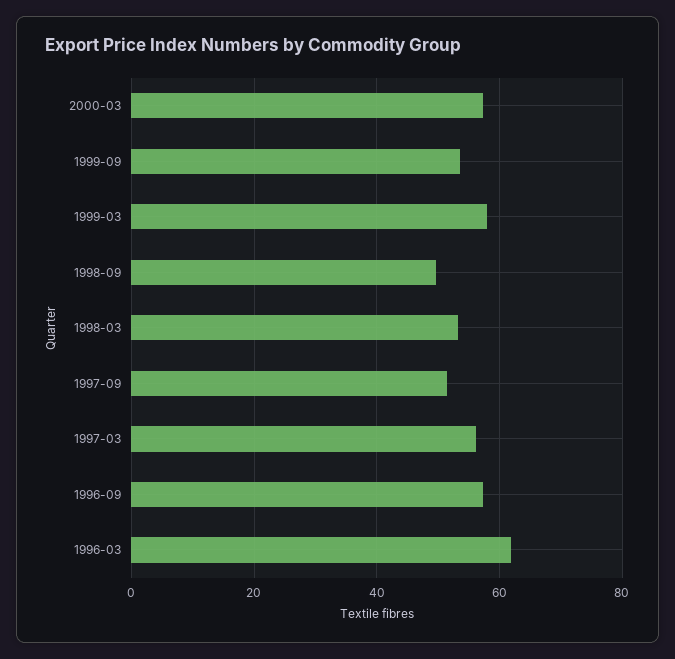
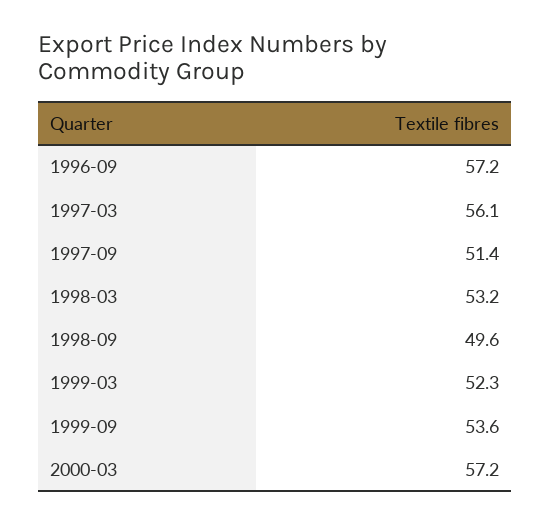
  {
    "2000-03": 57.2,
    "1999-09": 53.6,
-   "1999-03": 58,
+   "1999-03": 52.3,
    "1998-09": 49.6,
    "1998-03": 53.2,
    "1997-09": 51.4,
    "1997-03": 56.1,
-   "1996-09": 57.2,
+   "1996-09": 57.2
-   "1996-03": 62
  }

